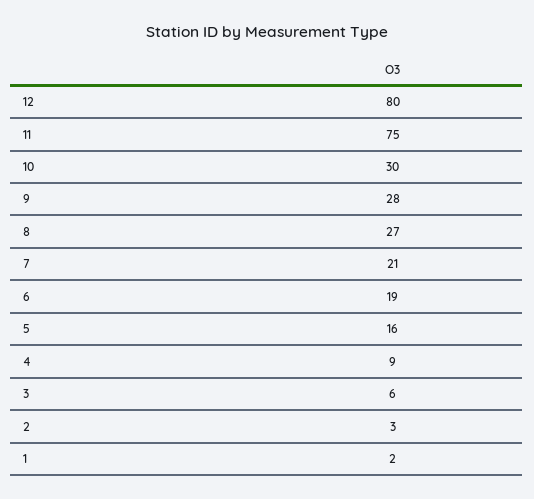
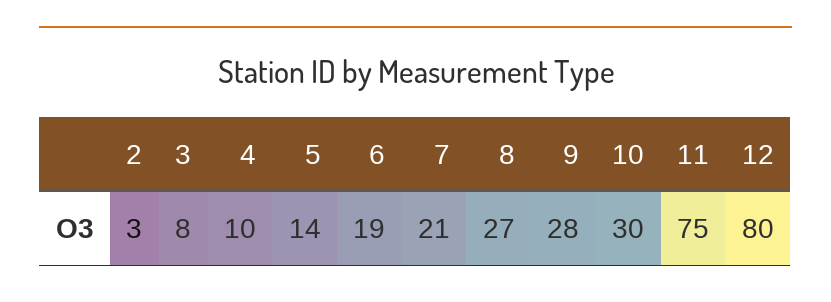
  {
    "12": 80,
    "11": 75,
    "10": 30,
    "9": 28,
    "8": 27,
    "7": 21,
    "6": 19,
-   "5": 16,
+   "5": 14,
-   "4": 9,
+   "4": 10,
-   "3": 6,
+   "3": 8,
-   "2": 3,
+   "2": 3
-   "1": 2
  }

